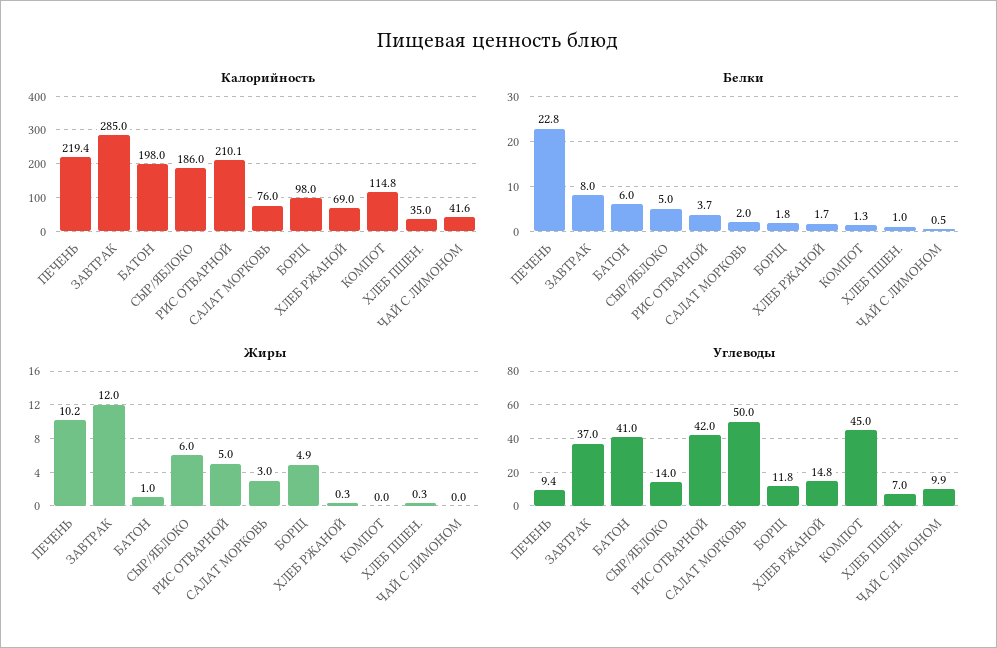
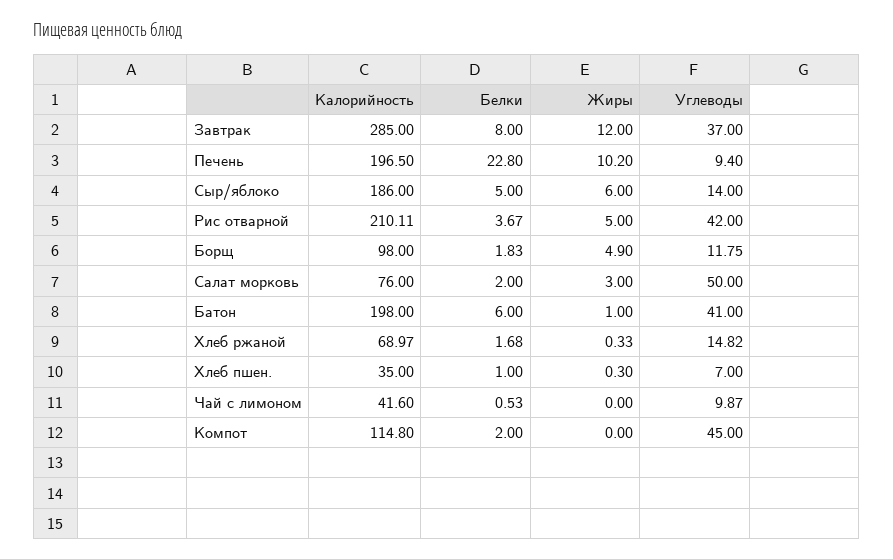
  {
    "Калорийность": {
-     "ПЕЧЕНЬ": 219.4,
+     "ПЕЧЕНЬ": 196.5,
      "ЗАВТРАК": 285,
      "БАТОН": 198,
      "СЫР/ЯБЛОКО": 186,
      "РИС ОТВАРНОЙ": 210.11,
      "САЛАТ МОРКОВЬ": 76,
      "БОРЩ": 98,
      "ХЛЕБ РЖАНОЙ": 68.97,
      "КОМПОТ": 114.8,
      "ХЛЕБ ПШЕН.": 35,
      "ЧАЙ С ЛИМОНОМ": 41.6
    },
    "Белки": {
      "ПЕЧЕНЬ": 22.8,
      "ЗАВТРАК": 8,
      "БАТОН": 6,
      "СЫР/ЯБЛОКО": 5,
      "РИС ОТВАРНОЙ": 3.67,
      "САЛАТ МОРКОВЬ": 2,
      "БОРЩ": 1.83,
      "ХЛЕБ РЖАНОЙ": 1.68,
-     "КОМПОТ": 1.3,
+     "КОМПОТ": 2,
      "ХЛЕБ ПШЕН.": 1,
      "ЧАЙ С ЛИМОНОМ": 0.53
    },
    "Жиры": {
      "ПЕЧЕНЬ": 10.2,
      "ЗАВТРАК": 12,
      "БАТОН": 1,
      "СЫР/ЯБЛОКО": 6,
      "РИС ОТВАРНОЙ": 5,
      "САЛАТ МОРКОВЬ": 3,
      "БОРЩ": 4.9,
      "ХЛЕБ РЖАНОЙ": 0.33,
      "КОМПОТ": 0,
      "ХЛЕБ ПШЕН.": 0.3,
      "ЧАЙ С ЛИМОНОМ": 0
    },
    "Углеводы": {
      "ПЕЧЕНЬ": 9.4,
      "ЗАВТРАК": 37,
      "БАТОН": 41,
      "СЫР/ЯБЛОКО": 14,
      "РИС ОТВАРНОЙ": 42,
      "САЛАТ МОРКОВЬ": 50,
      "БОРЩ": 11.75,
      "ХЛЕБ РЖАНОЙ": 14.82,
      "КОМПОТ": 45,
      "ХЛЕБ ПШЕН.": 7,
      "ЧАЙ С ЛИМОНОМ": 9.87
    }
  }

